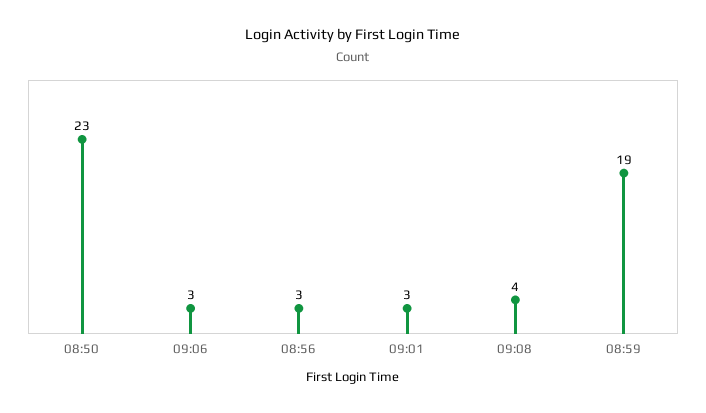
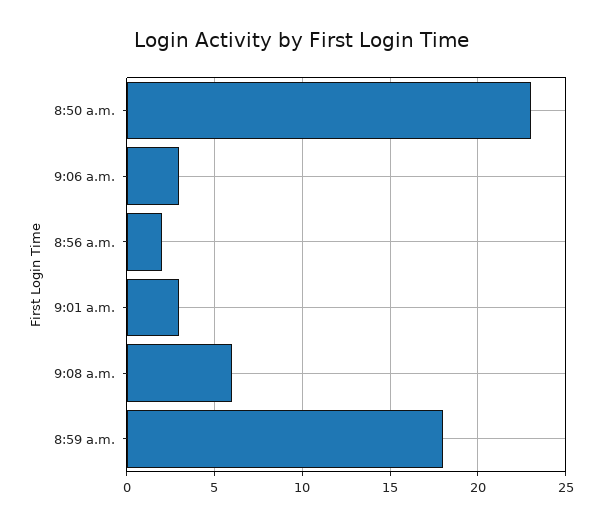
  {
    "08:50": 23,
    "09:06": 3,
-   "08:56": 3,
+   "08:56": 2,
    "09:01": 3,
-   "09:08": 4,
+   "09:08": 6,
-   "08:59": 19
+   "08:59": 18
  }

